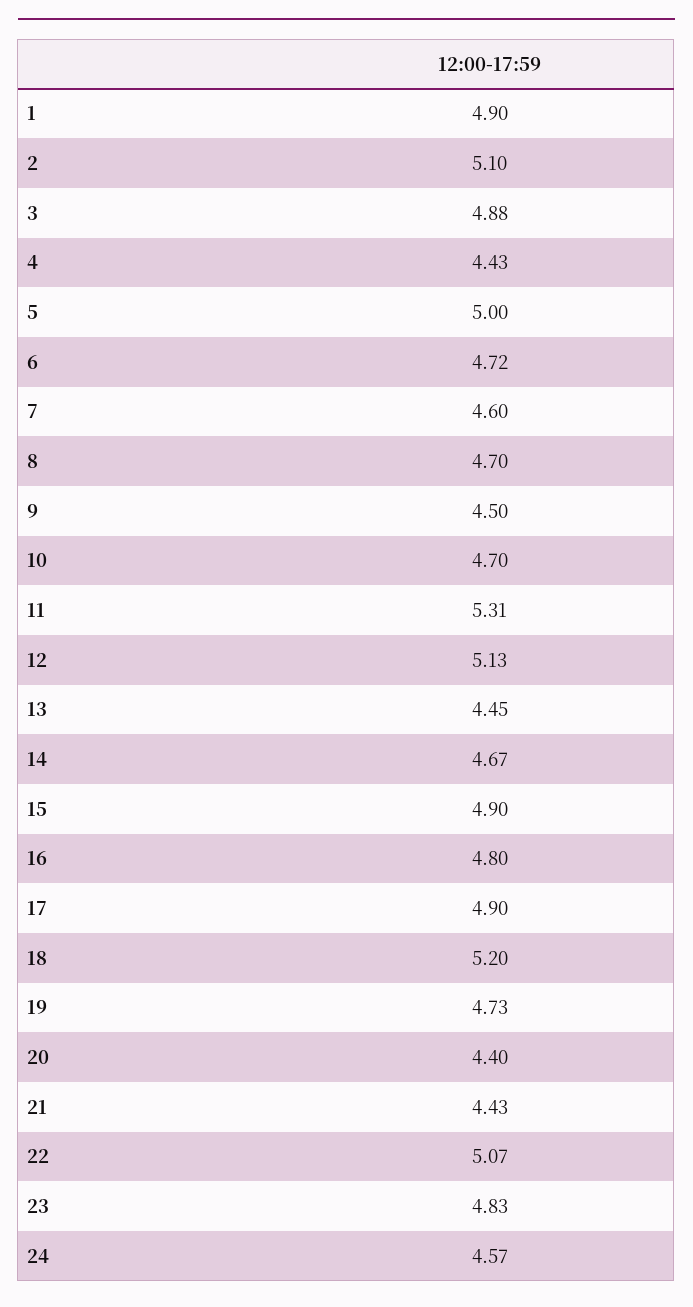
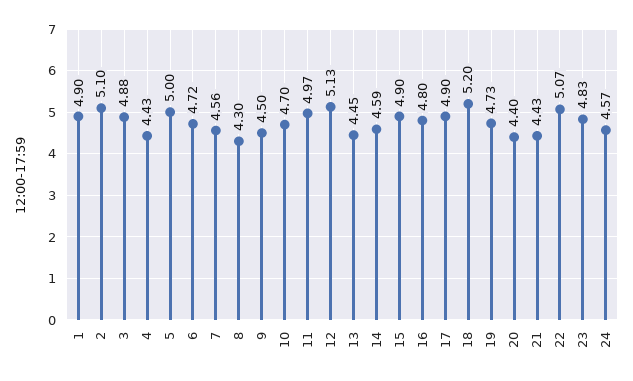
  {
    "1": 4.9,
    "2": 5.1,
    "3": 4.88,
    "4": 4.43,
    "5": 5,
    "6": 4.72,
-   "7": 4.6,
+   "7": 4.56,
-   "8": 4.7,
+   "8": 4.3,
    "9": 4.5,
    "10": 4.7,
-   "11": 5.31,
+   "11": 4.97,
    "12": 5.13,
    "13": 4.45,
-   "14": 4.67,
+   "14": 4.59,
    "15": 4.9,
    "16": 4.8,
    "17": 4.9,
    "18": 5.2,
    "19": 4.73,
    "20": 4.4,
    "21": 4.43,
    "22": 5.07,
    "23": 4.83,
    "24": 4.57
  }

